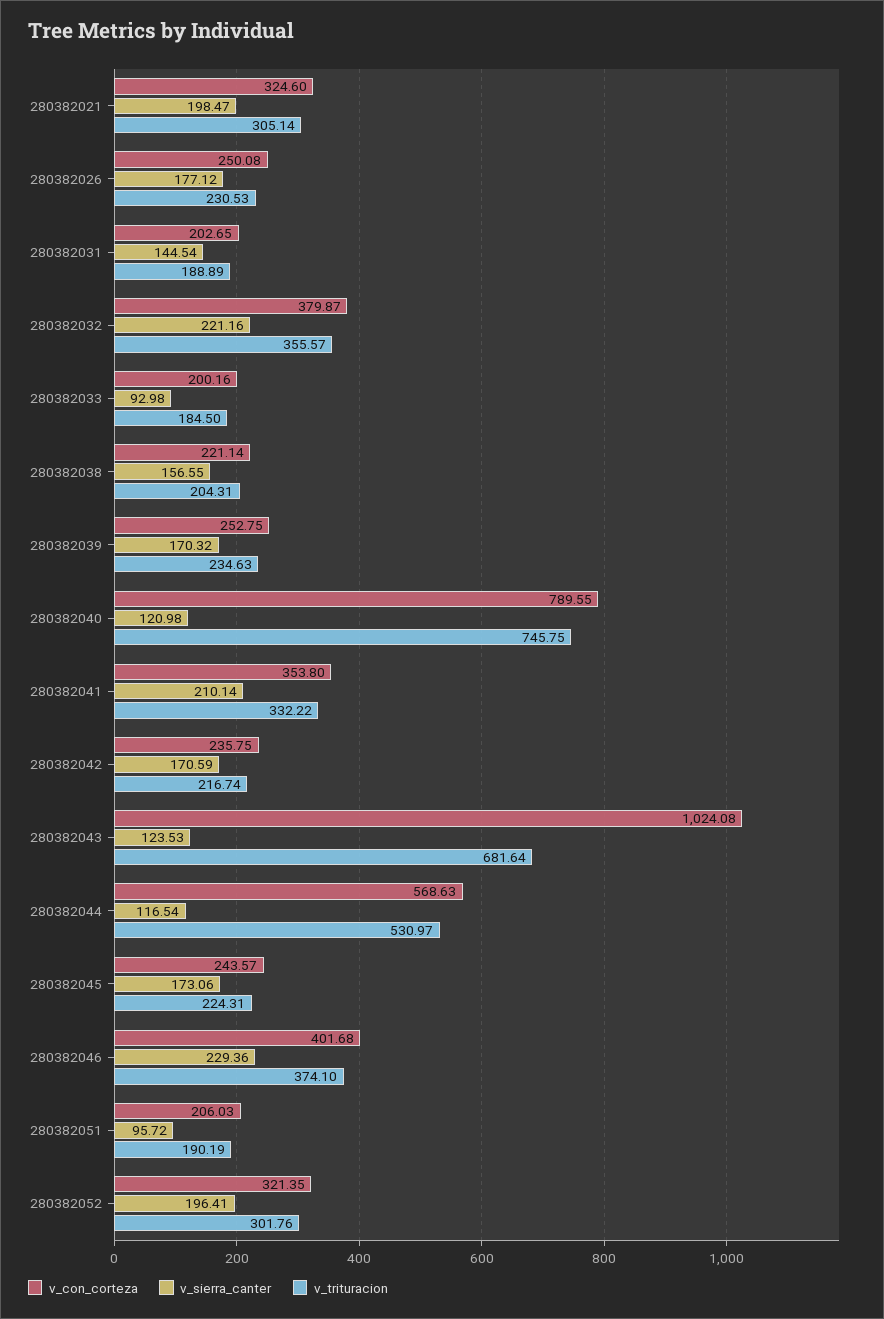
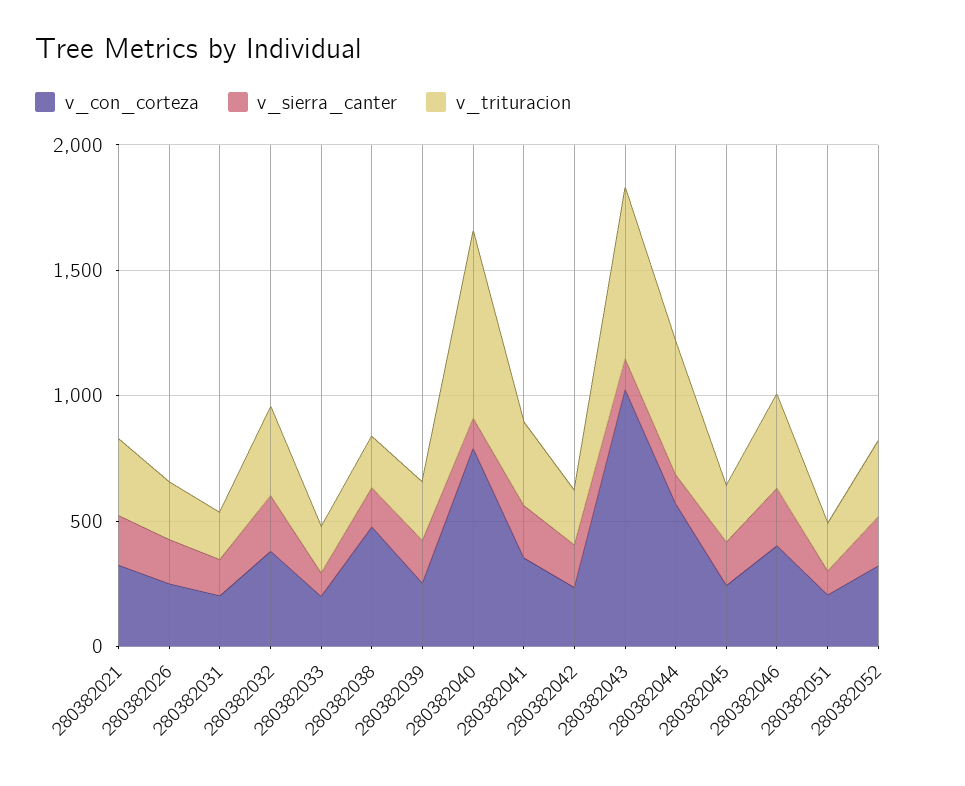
  {
    "v_con_corteza": {
      "280382021": 324.6,
      "280382026": 250.08,
      "280382031": 202.65,
      "280382032": 379.87,
      "280382033": 200.16,
-     "280382038": 221.14,
+     "280382038": 500,
      "280382039": 252.75,
      "280382040": 789.55,
      "280382041": 353.8,
      "280382042": 235.75,
      "280382043": 1024.08,
      "280382044": 568.63,
      "280382045": 243.57,
      "280382046": 401.68,
      "280382051": 206.03,
      "280382052": 321.35
    },
    "v_sierra_canter": {
      "280382021": 198.47,
      "280382026": 177.12,
      "280382031": 144.54,
      "280382032": 221.16,
      "280382033": 92.98,
      "280382038": 156.55,
      "280382039": 170.32,
      "280382040": 120.98,
      "280382041": 210.14,
      "280382042": 170.59,
      "280382043": 123.53,
      "280382044": 116.54,
      "280382045": 173.06,
      "280382046": 229.36,
      "280382051": 95.72,
      "280382052": 196.41
    },
    "v_trituracion": {
      "280382021": 305.14,
      "280382026": 230.53,
      "280382031": 188.89,
      "280382032": 355.57,
      "280382033": 184.5,
      "280382038": 204.31,
      "280382039": 234.63,
      "280382040": 745.75,
      "280382041": 332.22,
      "280382042": 216.74,
      "280382043": 681.64,
      "280382044": 530.97,
      "280382045": 224.31,
      "280382046": 374.1,
      "280382051": 190.19,
      "280382052": 301.76
    }
  }

